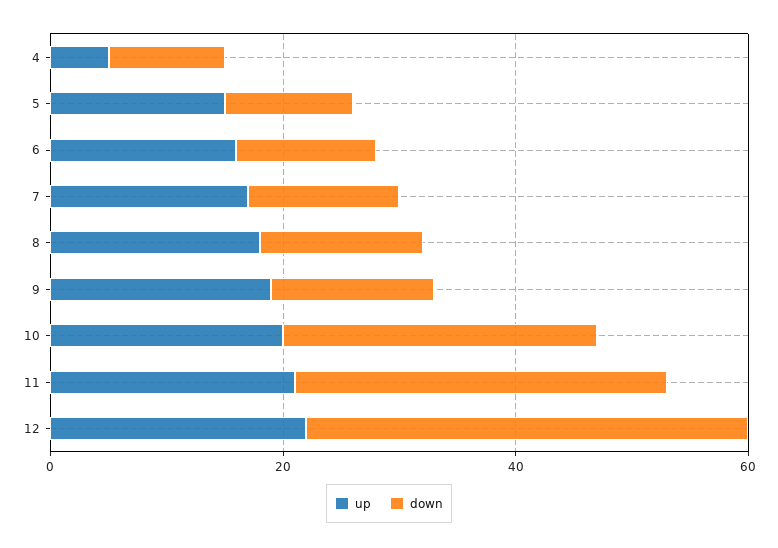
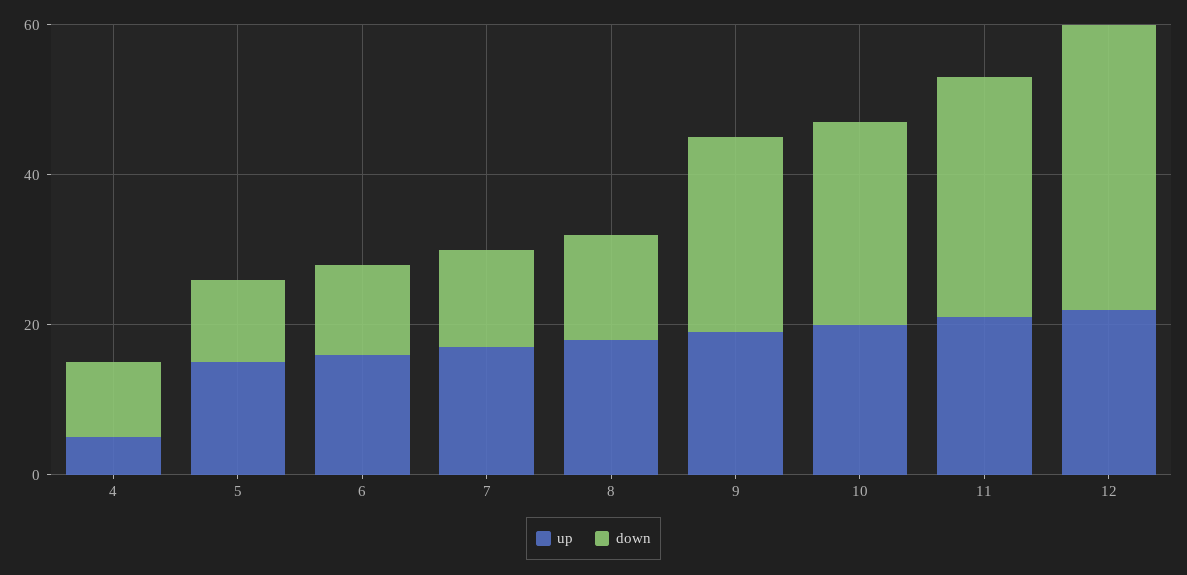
  {
    "up": {
      "4": 5,
      "5": 15,
      "6": 15,
      "7": 15,
      "8": 20,
      "9": 20,
      "10": 20,
      "11": 20,
      "12": 20
    },
    "down": {
      "4": 10,
      "5": 10,
      "6": 10,
      "7": 15,
      "8": 15,
-     "9": 15,
+     "9": 25,
      "10": 25,
      "11": 30,
      "12": 40
    }
  }

